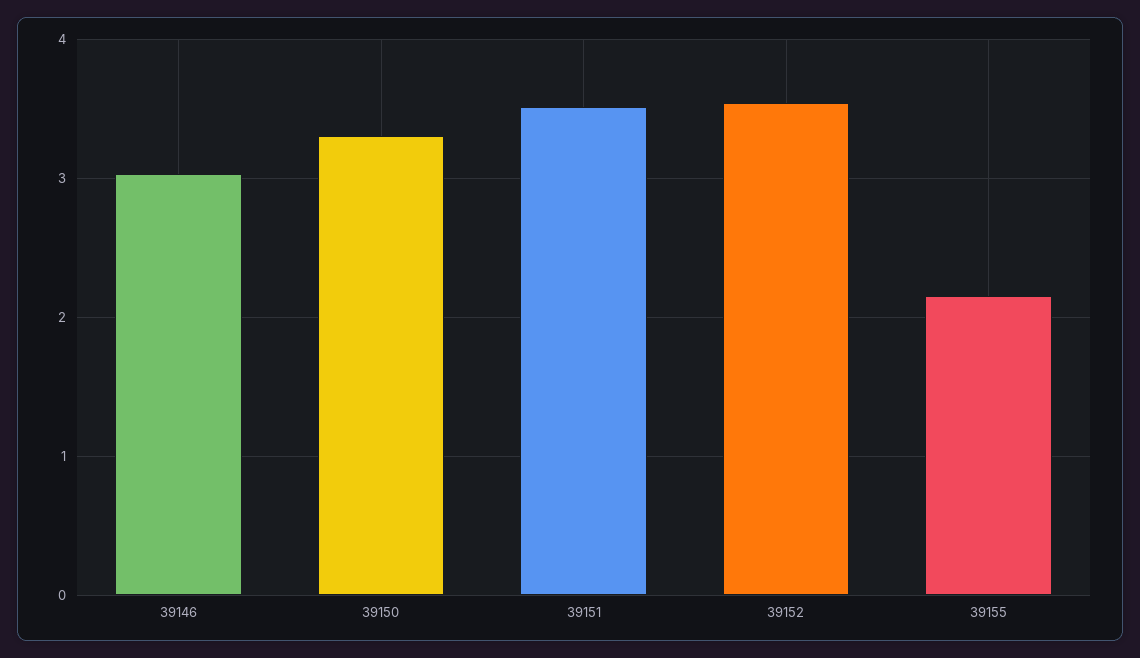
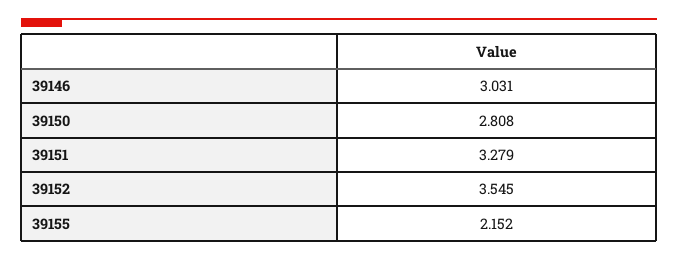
  {
    "39146": 3.031,
-   "39150": 3.3,
+   "39150": 2.808,
-   "39151": 3.5,
+   "39151": 3.279,
    "39152": 3.545,
    "39155": 2.152
  }

